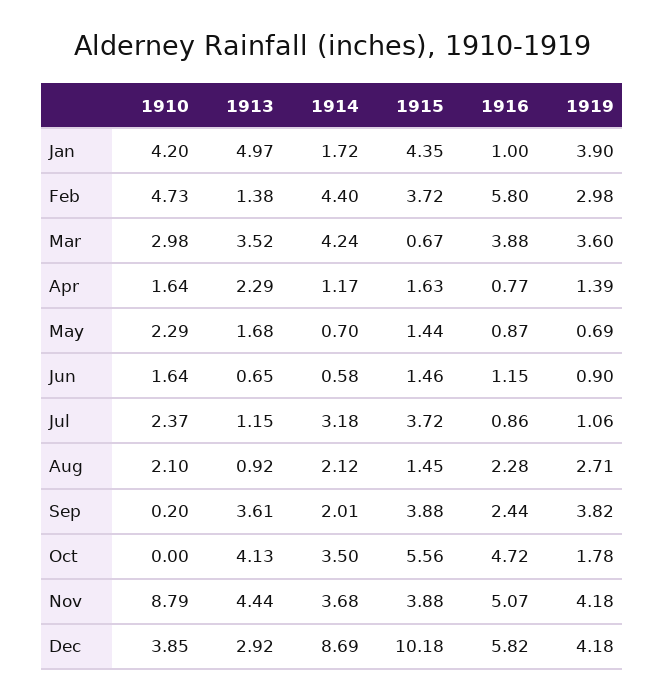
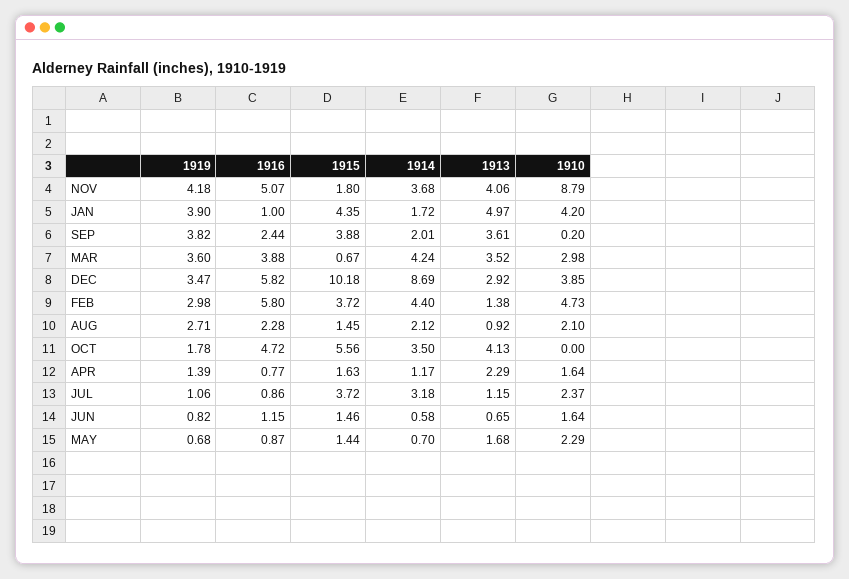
  {
    "1910": {
      "Jan": 4.2,
      "Feb": 4.73,
      "Mar": 2.98,
      "Apr": 1.64,
      "May": 2.29,
      "Jun": 1.64,
      "Jul": 2.37,
      "Aug": 2.1,
      "Sep": 0.2,
      "Oct": 0,
      "Nov": 8.79,
      "Dec": 3.85
    },
    "1913": {
      "Jan": 4.97,
      "Feb": 1.38,
      "Mar": 3.52,
      "Apr": 2.29,
      "May": 1.68,
      "Jun": 0.65,
      "Jul": 1.15,
      "Aug": 0.92,
      "Sep": 3.61,
      "Oct": 4.13,
-     "Nov": 4.44,
+     "Nov": 4.06,
      "Dec": 2.92
    },
    "1914": {
      "Jan": 1.72,
      "Feb": 4.4,
      "Mar": 4.24,
      "Apr": 1.17,
      "May": 0.7,
      "Jun": 0.58,
      "Jul": 3.18,
      "Aug": 2.12,
      "Sep": 2.01,
      "Oct": 3.5,
      "Nov": 3.68,
      "Dec": 8.69
    },
    "1915": {
      "Jan": 4.35,
      "Feb": 3.72,
      "Mar": 0.67,
      "Apr": 1.63,
      "May": 1.44,
      "Jun": 1.46,
      "Jul": 3.72,
      "Aug": 1.45,
      "Sep": 3.88,
      "Oct": 5.56,
-     "Nov": 3.88,
+     "Nov": 1.8,
      "Dec": 10.18
    },
    "1916": {
      "Jan": 1,
      "Feb": 5.8,
      "Mar": 3.88,
      "Apr": 0.77,
      "May": 0.87,
      "Jun": 1.15,
      "Jul": 0.86,
      "Aug": 2.28,
      "Sep": 2.44,
      "Oct": 4.72,
      "Nov": 5.07,
      "Dec": 5.82
    },
    "1919": {
      "Jan": 3.9,
      "Feb": 2.98,
      "Mar": 3.6,
      "Apr": 1.39,
-     "May": 0.69,
+     "May": 0.68,
-     "Jun": 0.9,
+     "Jun": 0.82,
      "Jul": 1.06,
      "Aug": 2.71,
      "Sep": 3.82,
      "Oct": 1.78,
      "Nov": 4.18,
-     "Dec": 4.18
+     "Dec": 3.47
    }
  }

